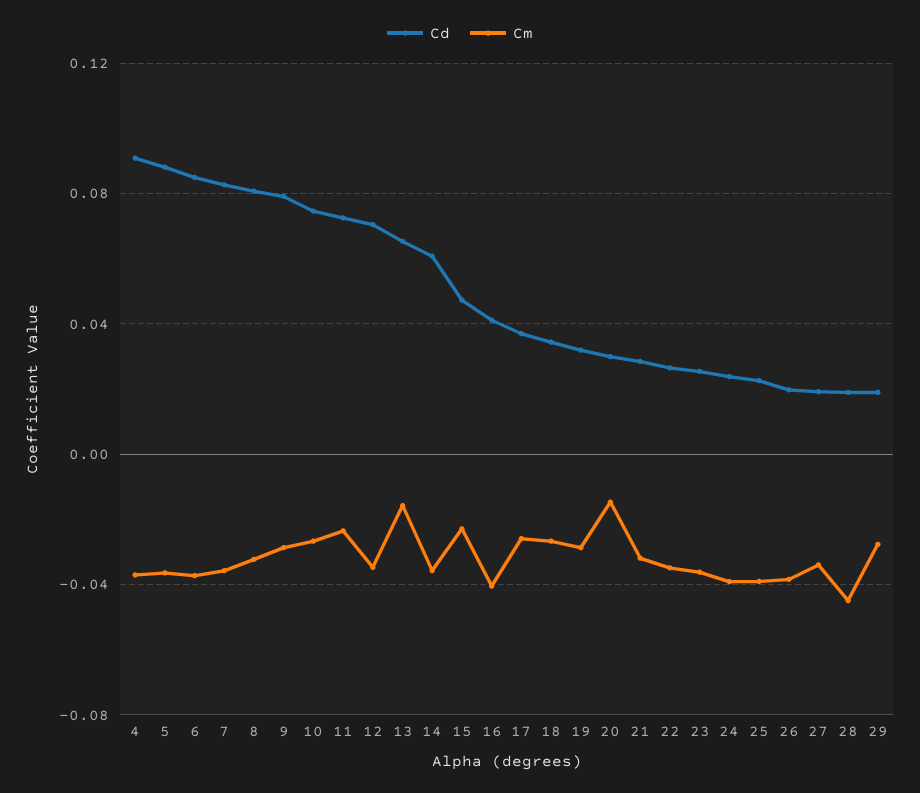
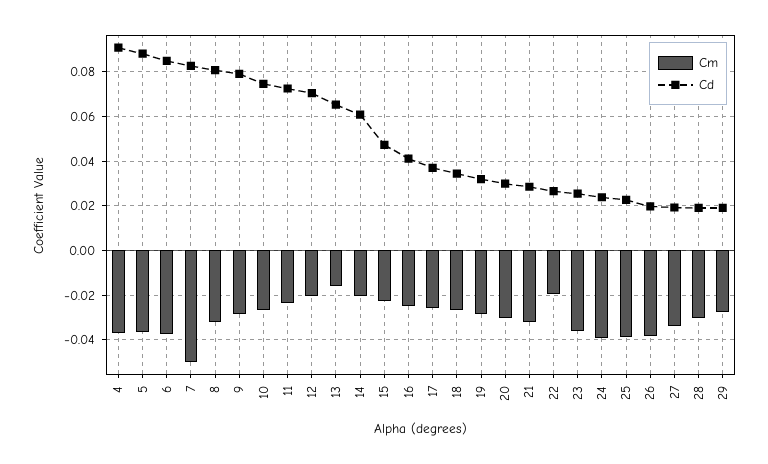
  {
    "Cd": {
      "4": 0.09,
      "5": 0.09,
      "6": 0.085,
      "7": 0.085,
      "8": 0.08,
      "9": 0.08,
      "10": 0.075,
      "11": 0.075,
      "12": 0.07,
      "13": 0.065,
      "14": 0.06,
      "15": 0.045,
      "16": 0.04,
      "17": 0.035,
      "18": 0.035,
      "19": 0.03,
      "20": 0.03,
      "21": 0.03,
      "22": 0.025,
      "23": 0.025,
      "24": 0.025,
      "25": 0.025,
      "26": 0.02,
      "27": 0.02,
      "28": 0.02,
      "29": 0.02
    },
    "Cm": {
      "4": -0.035,
      "5": -0.035,
      "6": -0.035,
-     "7": -0.035,
+     "7": -0.05,
      "8": -0.03,
      "9": -0.03,
      "10": -0.025,
      "11": -0.025,
-     "12": -0.035,
+     "12": -0.02,
      "13": -0.015,
-     "14": -0.035,
+     "14": -0.02,
      "15": -0.025,
-     "16": -0.04,
+     "16": -0.025,
      "17": -0.025,
      "18": -0.025,
      "19": -0.03,
-     "20": -0.015,
+     "20": -0.03,
      "21": -0.03,
-     "22": -0.035,
+     "22": -0.02,
      "23": -0.035,
      "24": -0.04,
      "25": -0.04,
      "26": -0.04,
      "27": -0.035,
-     "28": -0.045,
+     "28": -0.03,
      "29": -0.03
    }
  }

